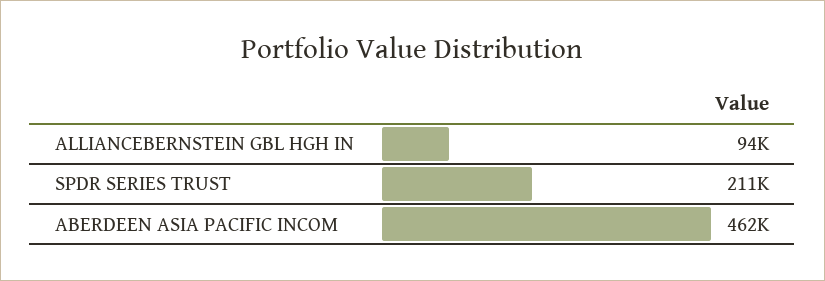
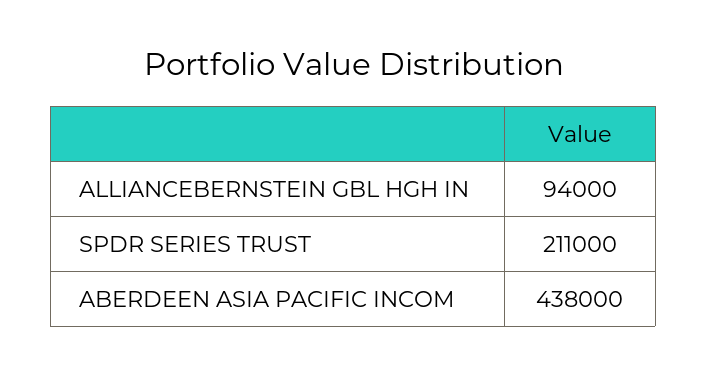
  {
    "ALLIANCEBERNSTEIN GBL HGH IN": 94000,
    "SPDR SERIES TRUST": 211000,
-   "ABERDEEN ASIA PACIFIC INCOM": 462000
+   "ABERDEEN ASIA PACIFIC INCOM": 438000
  }

